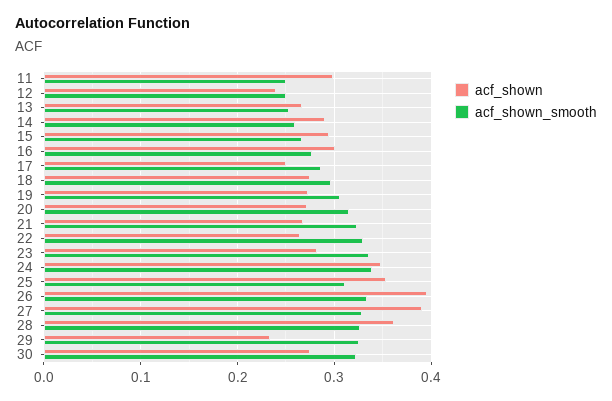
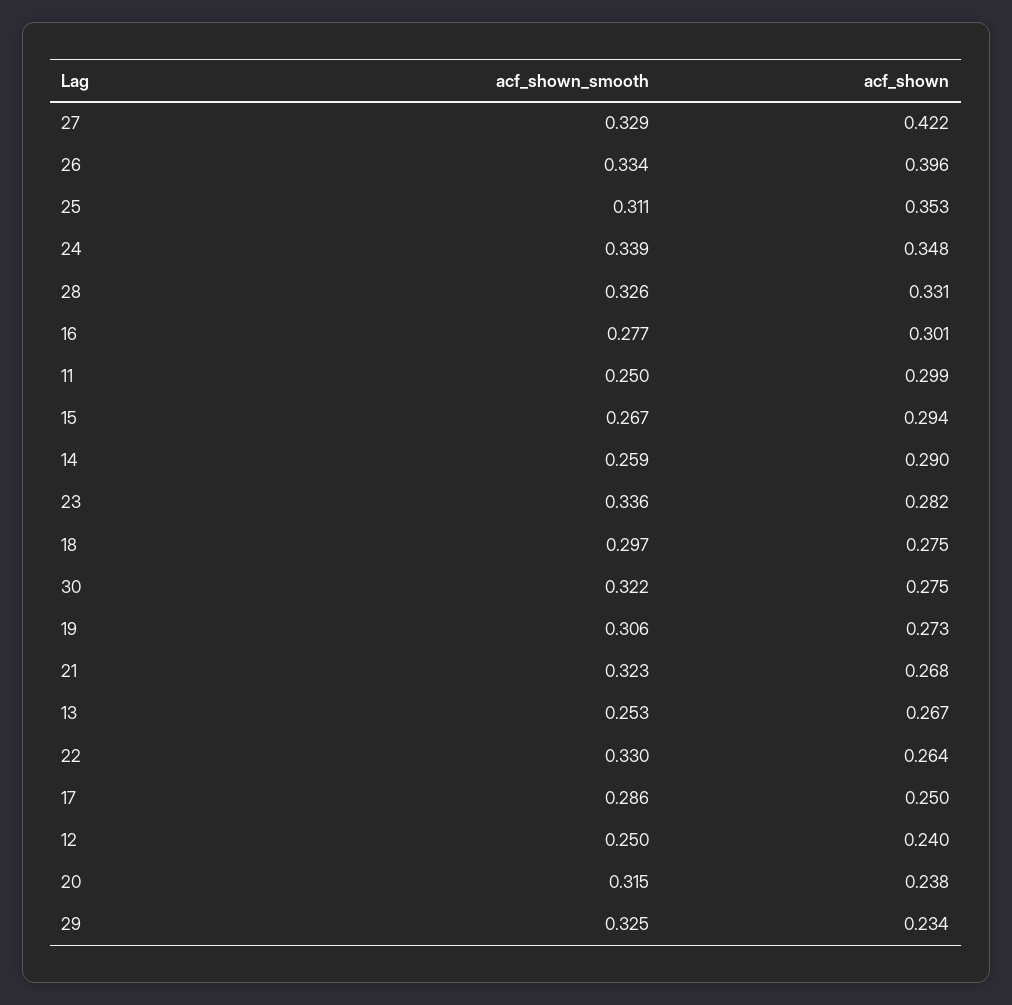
  {
    "acf_shown": {
      "11": 0.299,
      "12": 0.24,
      "13": 0.267,
      "14": 0.29,
      "15": 0.294,
      "16": 0.301,
      "17": 0.25,
      "18": 0.275,
      "19": 0.273,
-     "20": 0.27,
+     "20": 0.238,
      "21": 0.268,
      "22": 0.264,
      "23": 0.282,
      "24": 0.348,
      "25": 0.353,
      "26": 0.396,
-     "27": 0.39,
+     "27": 0.422,
-     "28": 0.36,
+     "28": 0.331,
      "29": 0.234,
      "30": 0.275
    },
    "acf_shown_smooth": {
      "11": 0.25,
      "12": 0.25,
      "13": 0.253,
      "14": 0.259,
      "15": 0.267,
      "16": 0.277,
      "17": 0.286,
      "18": 0.297,
      "19": 0.306,
      "20": 0.315,
      "21": 0.323,
      "22": 0.33,
      "23": 0.336,
      "24": 0.339,
      "25": 0.311,
      "26": 0.334,
      "27": 0.329,
      "28": 0.326,
      "29": 0.325,
      "30": 0.322
    }
  }

